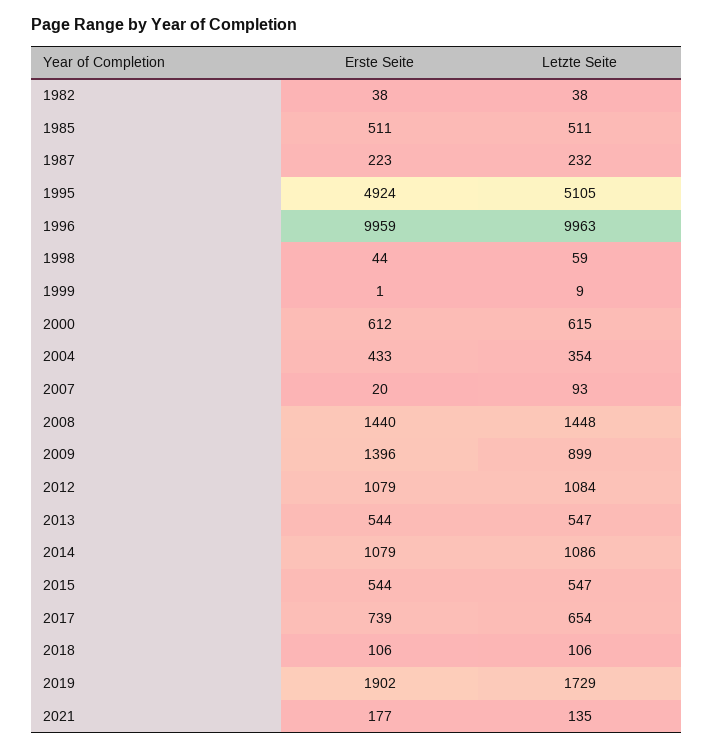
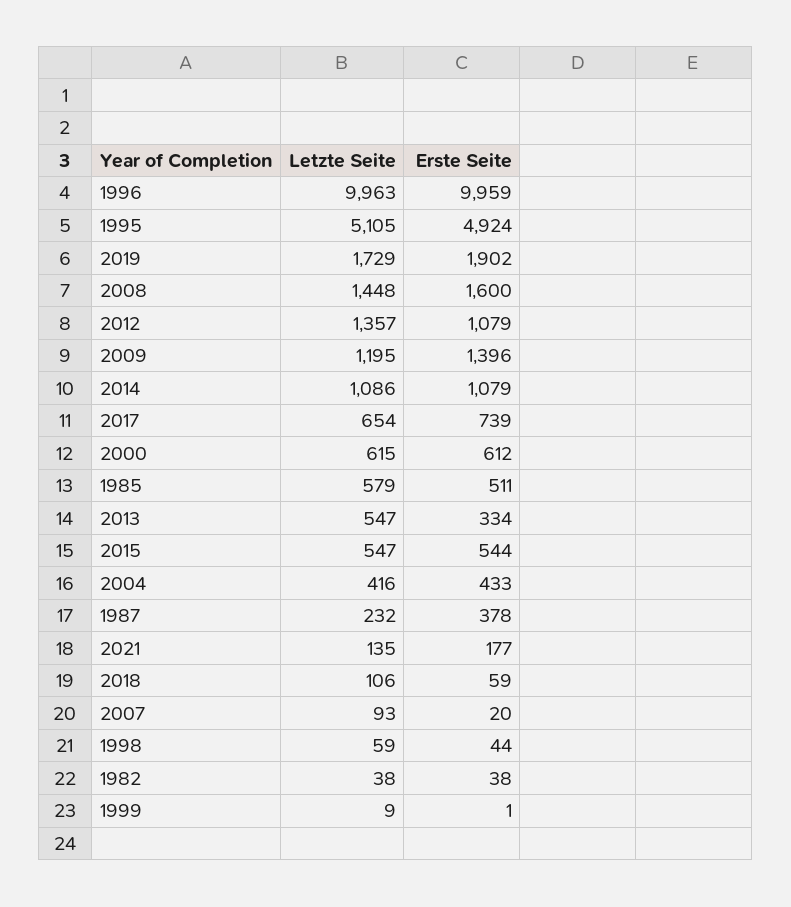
  {
    "Erste Seite": {
      "1982": 38,
      "1985": 511,
-     "1987": 223,
+     "1987": 378,
      "1995": 4924,
      "1996": 9959,
      "1998": 44,
      "1999": 1,
      "2000": 612,
      "2004": 433,
      "2007": 20,
-     "2008": 1440,
+     "2008": 1600,
      "2009": 1396,
      "2012": 1079,
-     "2013": 544,
+     "2013": 334,
      "2014": 1079,
      "2015": 544,
      "2017": 739,
-     "2018": 106,
+     "2018": 59,
      "2019": 1902,
      "2021": 177
    },
    "Letzte Seite": {
      "1982": 38,
-     "1985": 511,
+     "1985": 579,
      "1987": 232,
      "1995": 5105,
      "1996": 9963,
      "1998": 59,
      "1999": 9,
      "2000": 615,
-     "2004": 354,
+     "2004": 416,
      "2007": 93,
      "2008": 1448,
-     "2009": 899,
+     "2009": 1195,
-     "2012": 1084,
+     "2012": 1357,
      "2013": 547,
      "2014": 1086,
      "2015": 547,
      "2017": 654,
      "2018": 106,
      "2019": 1729,
      "2021": 135
    }
  }

